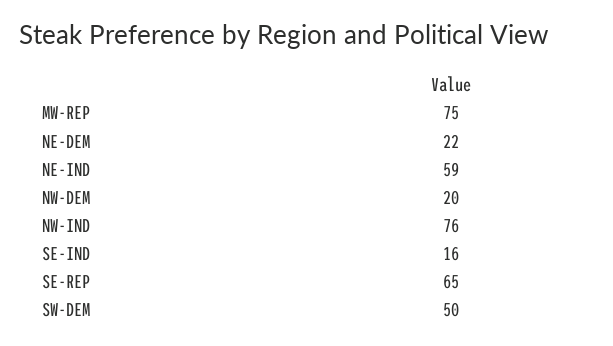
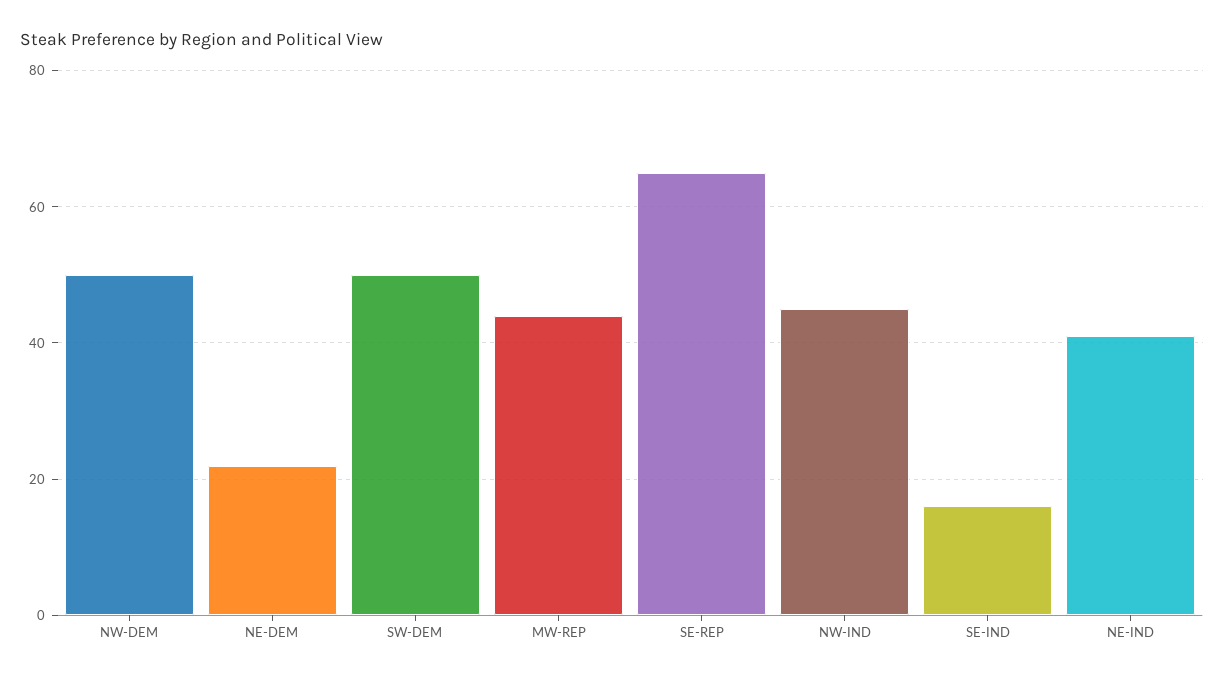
  {
-   "MW-REP": 75,
+   "MW-REP": 45,
    "NE-DEM": 22,
-   "NE-IND": 59,
+   "NE-IND": 40,
-   "NW-DEM": 20,
+   "NW-DEM": 50,
-   "NW-IND": 76,
+   "NW-IND": 45,
    "SE-IND": 16,
    "SE-REP": 65,
    "SW-DEM": 50
  }

